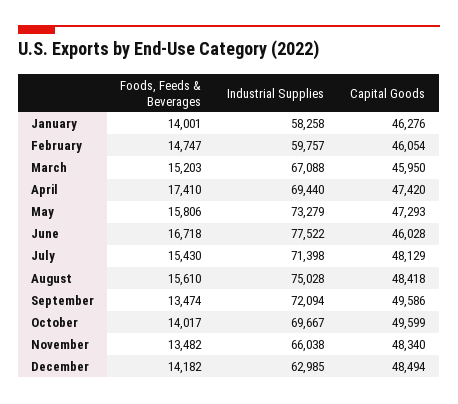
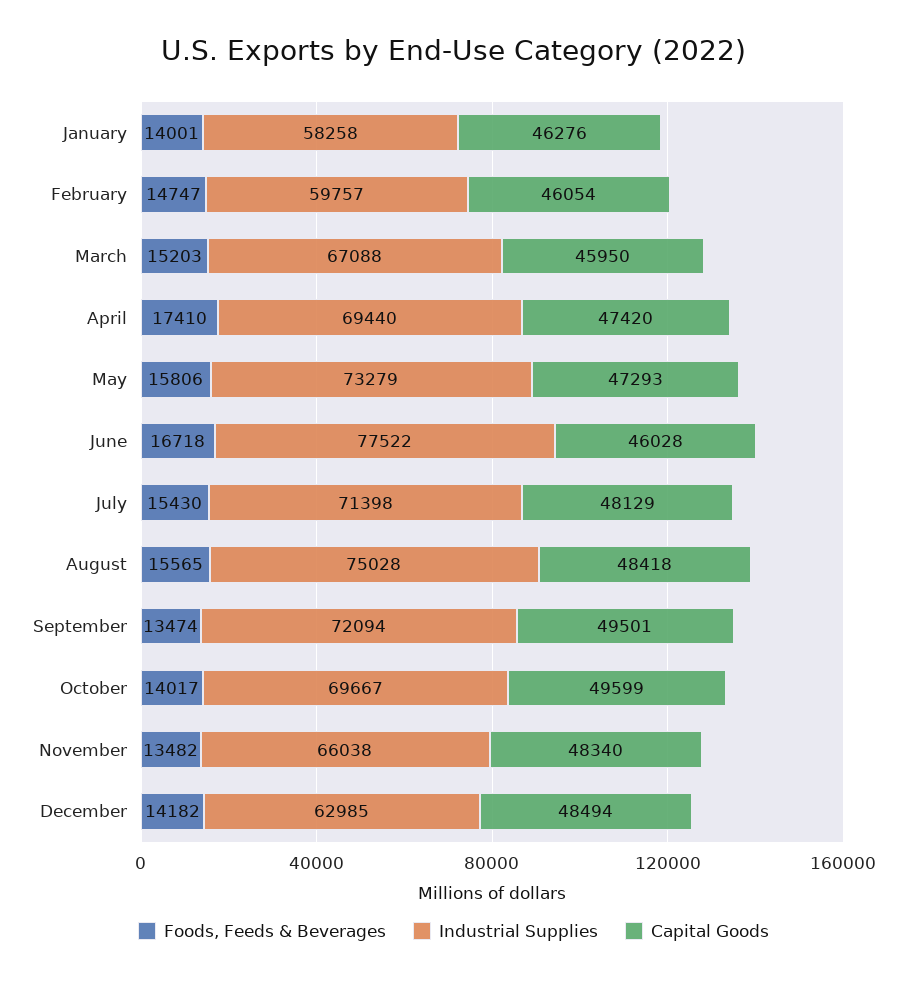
  {
    "Foods, Feeds & Beverages": {
      "January": 14001,
      "February": 14747,
      "March": 15203,
      "April": 17410,
      "May": 15806,
      "June": 16718,
      "July": 15430,
-     "August": 15610,
+     "August": 15565,
      "September": 13474,
      "October": 14017,
      "November": 13482,
      "December": 14182
    },
    "Industrial Supplies": {
      "January": 58258,
      "February": 59757,
      "March": 67088,
      "April": 69440,
      "May": 73279,
      "June": 77522,
      "July": 71398,
      "August": 75028,
      "September": 72094,
      "October": 69667,
      "November": 66038,
      "December": 62985
    },
    "Capital Goods": {
      "January": 46276,
      "February": 46054,
      "March": 45950,
      "April": 47420,
      "May": 47293,
      "June": 46028,
      "July": 48129,
      "August": 48418,
-     "September": 49586,
+     "September": 49501,
      "October": 49599,
      "November": 48340,
      "December": 48494
    }
  }

